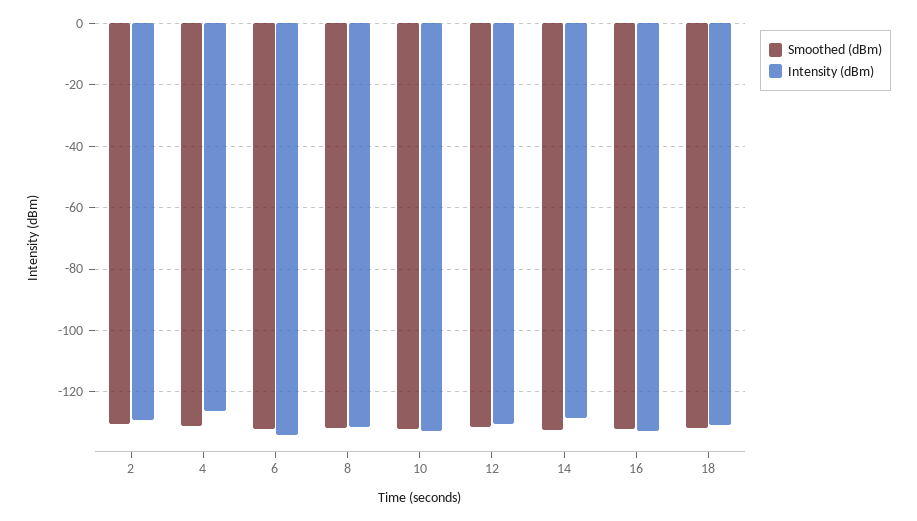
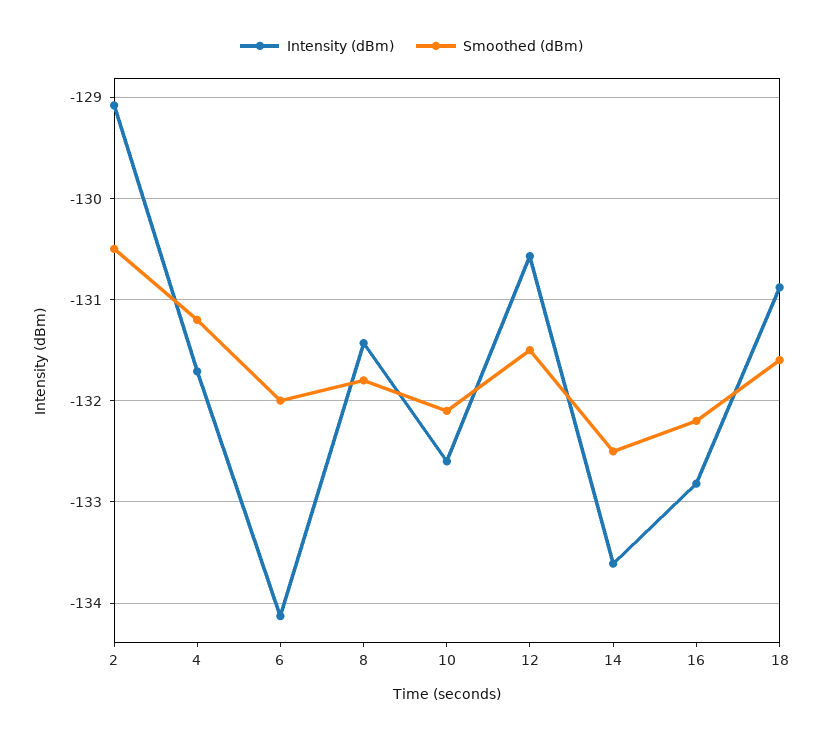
  {
    "Smoothed (dBm)": {
      "2": -130.5,
      "4": -131.2,
      "6": -132,
      "8": -131.8,
      "10": -132.1,
      "12": -131.5,
      "14": -132.5,
      "16": -132.2,
      "18": -131.6
    },
    "Intensity (dBm)": {
      "2": -129.1,
-     "4": -126,
+     "4": -131.7,
      "6": -134.1,
      "8": -131.4,
      "10": -132.6,
      "12": -130.6,
-     "14": -128,
+     "14": -133.6,
      "16": -132.8,
      "18": -130.9
    }
  }

